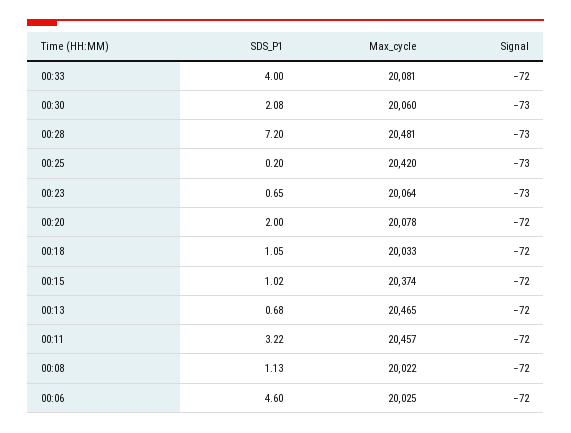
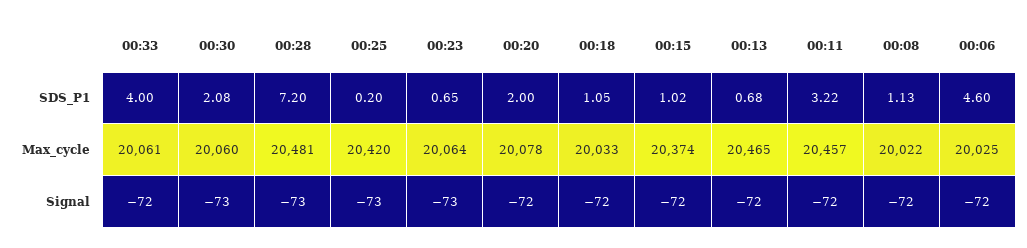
  {
    "SDS_P1": {
      "00:33": 4,
      "00:30": 2.08,
      "00:28": 7.2,
      "00:25": 0.2,
      "00:23": 0.65,
      "00:20": 2,
      "00:18": 1.05,
      "00:15": 1.02,
      "00:13": 0.68,
      "00:11": 3.22,
      "00:08": 1.13,
      "00:06": 4.6
    },
    "Max_cycle": {
-     "00:33": 20081,
+     "00:33": 20061,
      "00:30": 20060,
      "00:28": 20481,
      "00:25": 20420,
      "00:23": 20064,
      "00:20": 20078,
      "00:18": 20033,
      "00:15": 20374,
      "00:13": 20465,
      "00:11": 20457,
      "00:08": 20022,
      "00:06": 20025
    },
    "Signal": {
      "00:33": -72,
      "00:30": -73,
      "00:28": -73,
      "00:25": -73,
      "00:23": -73,
      "00:20": -72,
      "00:18": -72,
      "00:15": -72,
      "00:13": -72,
      "00:11": -72,
      "00:08": -72,
      "00:06": -72
    }
  }

